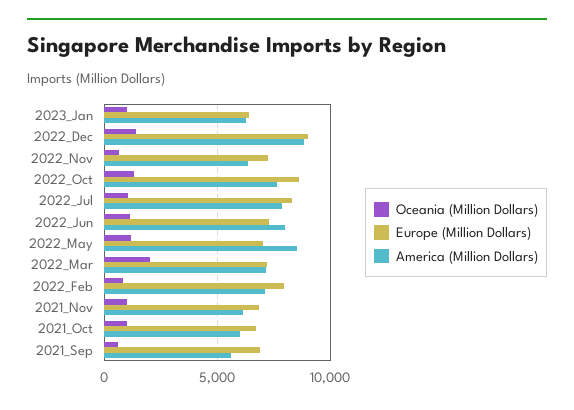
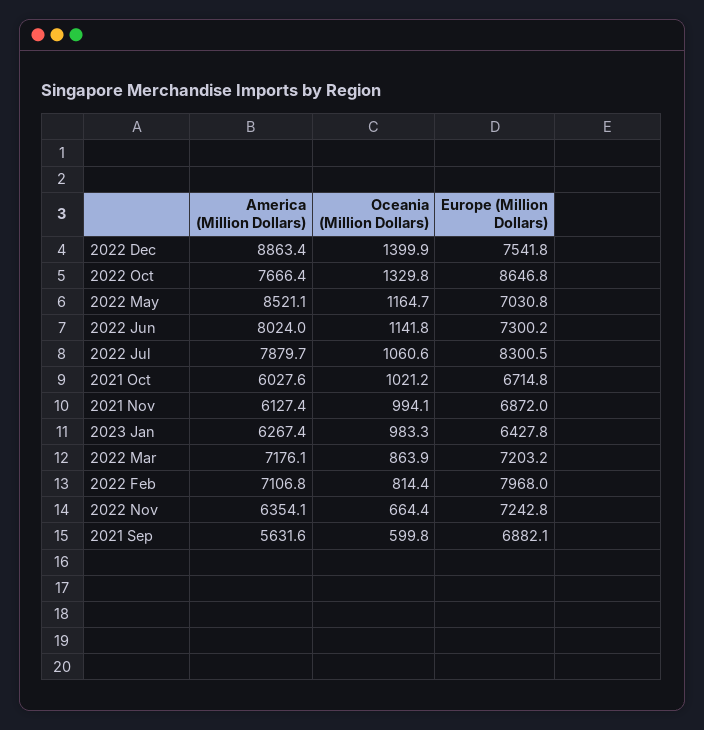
  {
    "Oceania (Million Dollars)": {
      "2023_Jan": 983.3,
      "2022_Dec": 1399.9,
      "2022_Nov": 664.4,
      "2022_Oct": 1329.8,
      "2022_Jul": 1060.6,
      "2022_Jun": 1141.8,
      "2022_May": 1164.7,
-     "2022_Mar": 2000,
+     "2022_Mar": 863.9,
      "2022_Feb": 814.4,
      "2021_Nov": 994.1,
      "2021_Oct": 1021.2,
      "2021_Sep": 599.8
    },
    "Europe (Million Dollars)": {
      "2023_Jan": 6427.8,
-     "2022_Dec": 9000,
+     "2022_Dec": 7541.8,
      "2022_Nov": 7242.8,
      "2022_Oct": 8646.8,
      "2022_Jul": 8300.5,
      "2022_Jun": 7300.2,
      "2022_May": 7030.8,
      "2022_Mar": 7203.2,
      "2022_Feb": 7968,
      "2021_Nov": 6872,
      "2021_Oct": 6714.8,
      "2021_Sep": 6882.1
    },
    "America (Million Dollars)": {
      "2023_Jan": 6267.4,
      "2022_Dec": 8863.4,
      "2022_Nov": 6354.1,
      "2022_Oct": 7666.4,
      "2022_Jul": 7879.7,
      "2022_Jun": 8024,
      "2022_May": 8521.1,
      "2022_Mar": 7176.1,
      "2022_Feb": 7106.8,
      "2021_Nov": 6127.4,
      "2021_Oct": 6027.6,
      "2021_Sep": 5631.6
    }
  }

